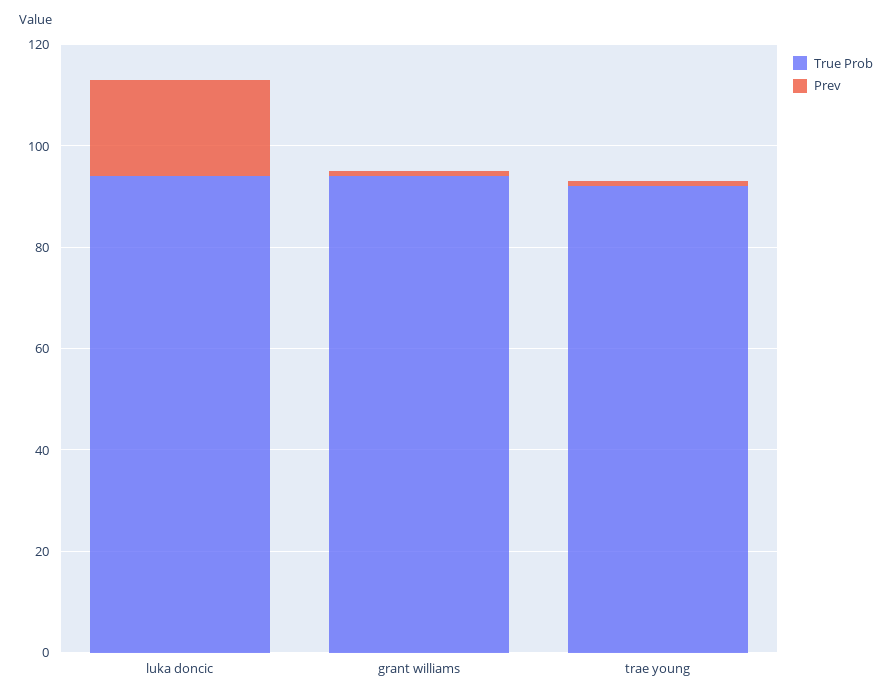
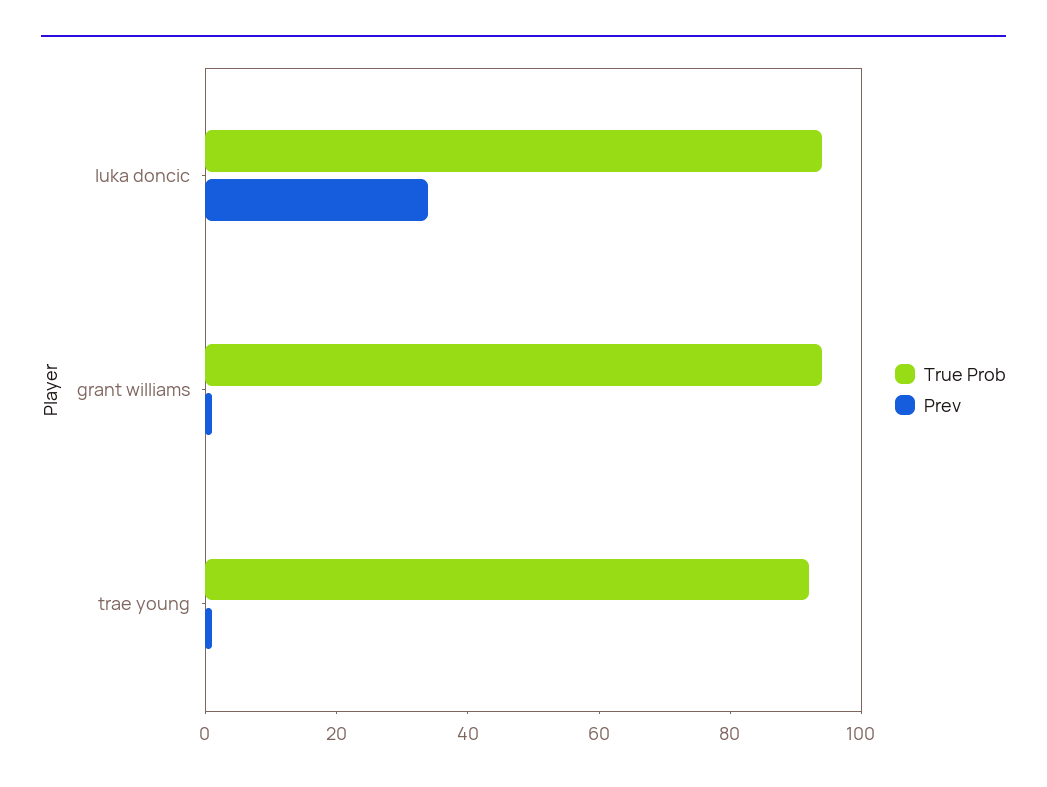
  {
    "True Prob": {
      "luka doncic": 95,
      "grant williams": 95,
      "trae young": 90
    },
    "Prev": {
-     "luka doncic": 20,
+     "luka doncic": 35,
      "grant williams": 0,
      "trae young": 0
    }
  }

